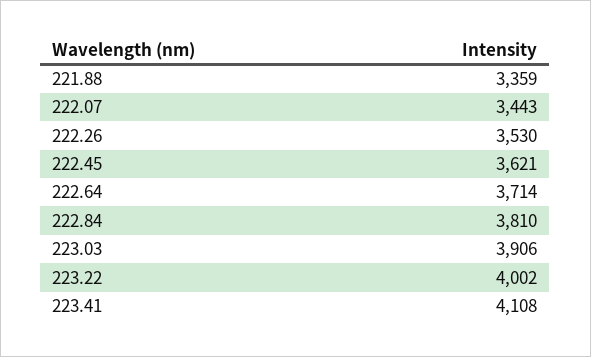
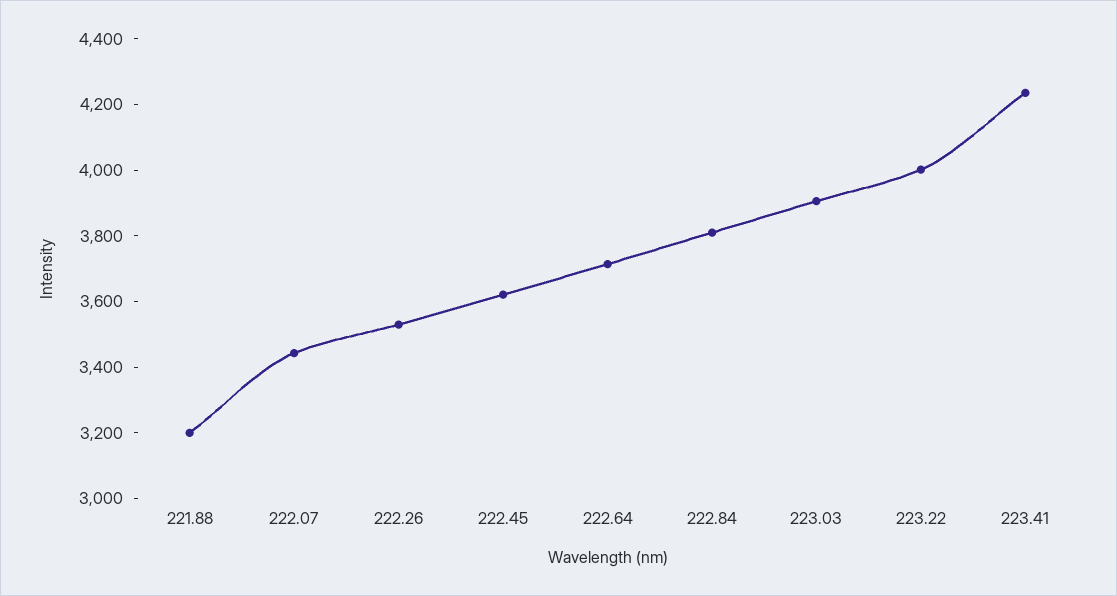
  {
-   "221.88": 3359,
+   "221.88": 3200,
    "222.07": 3443,
    "222.26": 3530,
    "222.45": 3621,
    "222.64": 3714,
    "222.84": 3810,
    "223.03": 3906,
    "223.22": 4002,
-   "223.41": 4108
+   "223.41": 4250
  }

